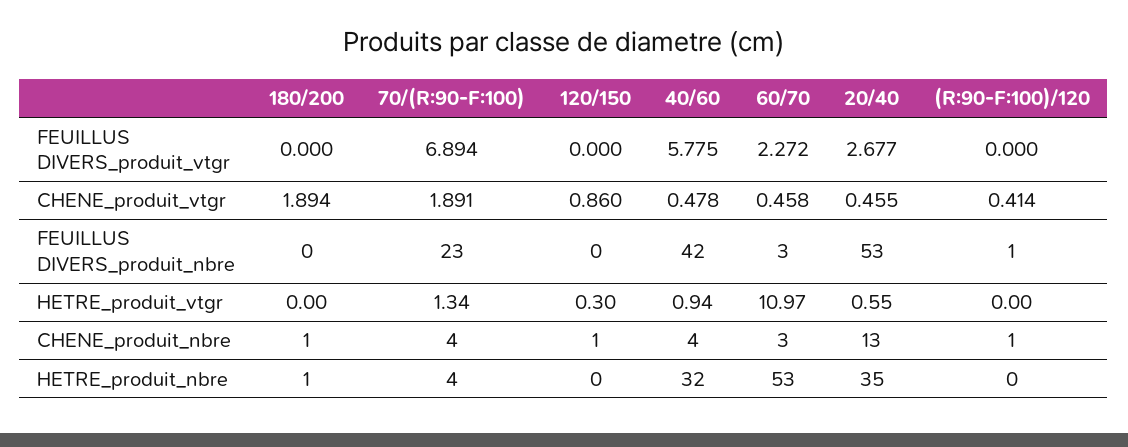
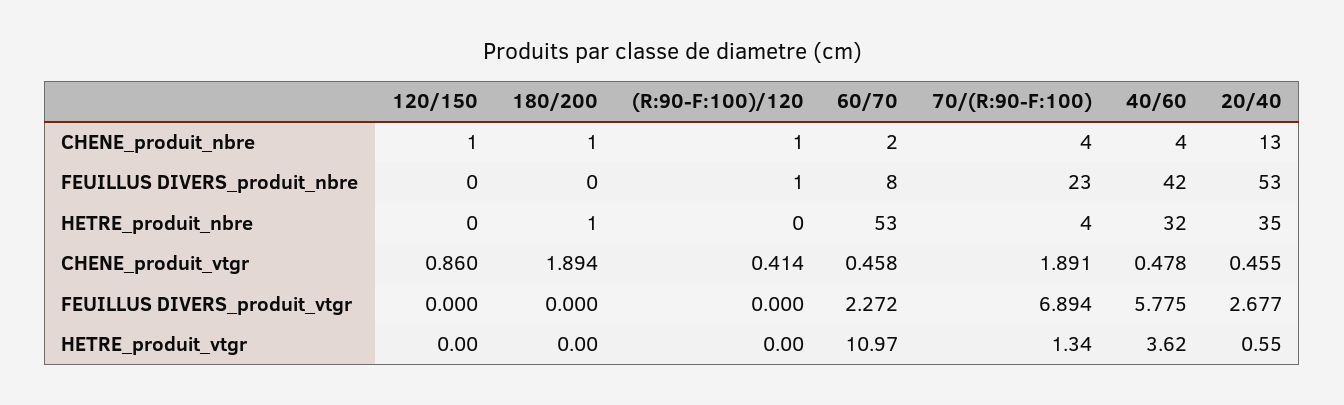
  {
    "180/200": {
      "FEUILLUS DIVERS_produit_vtgr": 0,
      "CHENE_produit_vtgr": 1.894,
      "FEUILLUS DIVERS_produit_nbre": 0,
      "HETRE_produit_vtgr": 0,
      "CHENE_produit_nbre": 1,
      "HETRE_produit_nbre": 1
    },
    "70/(R:90-F:100)": {
      "FEUILLUS DIVERS_produit_vtgr": 6.894,
      "CHENE_produit_vtgr": 1.891,
      "FEUILLUS DIVERS_produit_nbre": 23,
      "HETRE_produit_vtgr": 1.34,
      "CHENE_produit_nbre": 4,
      "HETRE_produit_nbre": 4
    },
    "120/150": {
      "FEUILLUS DIVERS_produit_vtgr": 0,
      "CHENE_produit_vtgr": 0.86,
      "FEUILLUS DIVERS_produit_nbre": 0,
-     "HETRE_produit_vtgr": 0.3,
+     "HETRE_produit_vtgr": 0,
      "CHENE_produit_nbre": 1,
      "HETRE_produit_nbre": 0
    },
    "40/60": {
      "FEUILLUS DIVERS_produit_vtgr": 5.775,
      "CHENE_produit_vtgr": 0.478,
      "FEUILLUS DIVERS_produit_nbre": 42,
-     "HETRE_produit_vtgr": 0.94,
+     "HETRE_produit_vtgr": 3.62,
      "CHENE_produit_nbre": 4,
      "HETRE_produit_nbre": 32
    },
    "60/70": {
      "FEUILLUS DIVERS_produit_vtgr": 2.272,
      "CHENE_produit_vtgr": 0.458,
-     "FEUILLUS DIVERS_produit_nbre": 3,
+     "FEUILLUS DIVERS_produit_nbre": 8,
      "HETRE_produit_vtgr": 10.97,
-     "CHENE_produit_nbre": 3,
+     "CHENE_produit_nbre": 2,
      "HETRE_produit_nbre": 53
    },
    "20/40": {
      "FEUILLUS DIVERS_produit_vtgr": 2.677,
      "CHENE_produit_vtgr": 0.455,
      "FEUILLUS DIVERS_produit_nbre": 53,
      "HETRE_produit_vtgr": 0.55,
      "CHENE_produit_nbre": 13,
      "HETRE_produit_nbre": 35
    },
    "(R:90-F:100)/120": {
      "FEUILLUS DIVERS_produit_vtgr": 0,
      "CHENE_produit_vtgr": 0.414,
      "FEUILLUS DIVERS_produit_nbre": 1,
      "HETRE_produit_vtgr": 0,
      "CHENE_produit_nbre": 1,
      "HETRE_produit_nbre": 0
    }
  }

